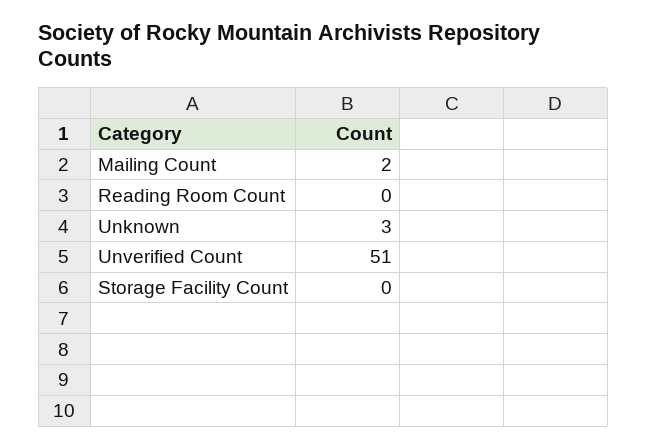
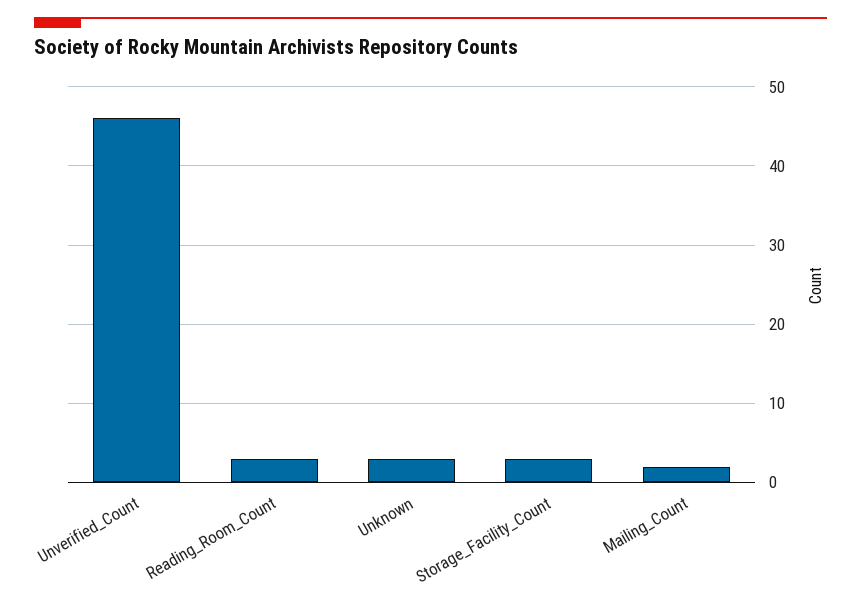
  {
    "Mailing Count": 2,
-   "Reading Room Count": 0,
+   "Reading Room Count": 3,
    "Unknown": 3,
-   "Unverified Count": 51,
+   "Unverified Count": 46,
-   "Storage Facility Count": 0
+   "Storage Facility Count": 3
  }

